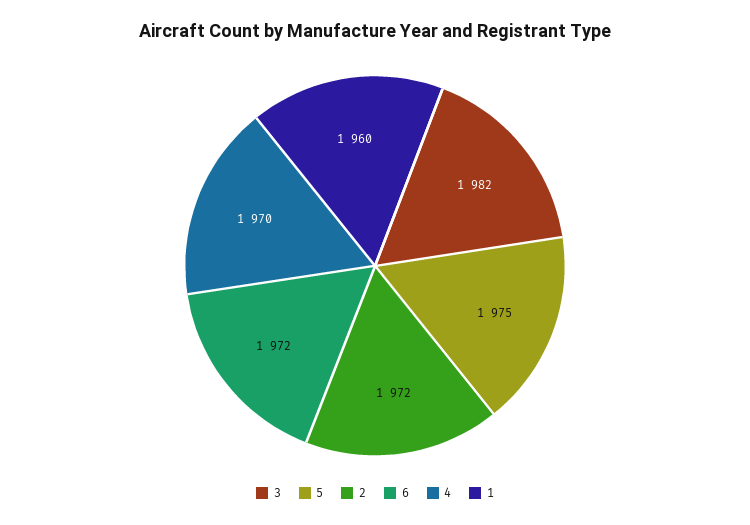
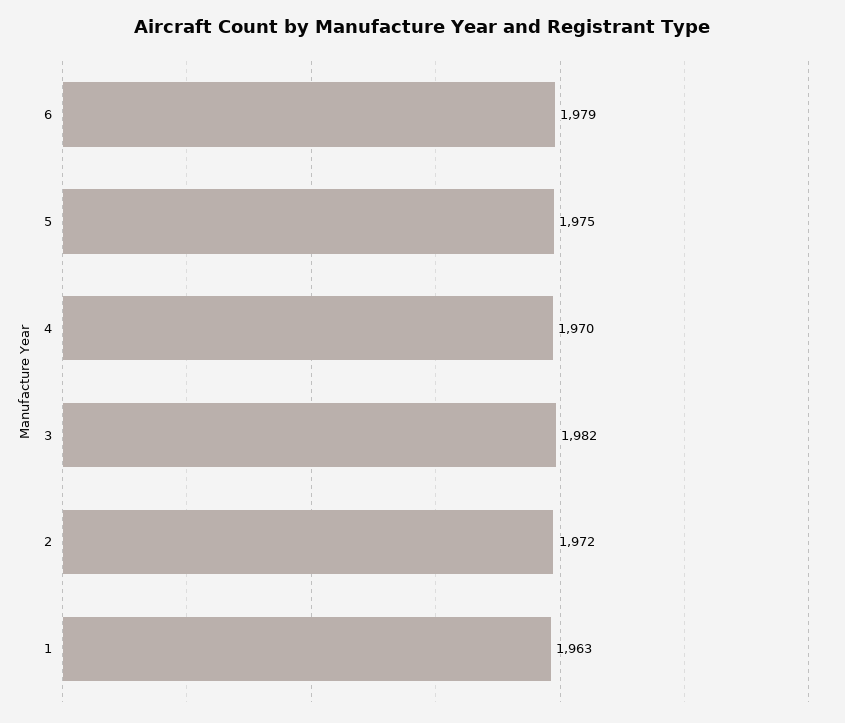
  {
    "3": 1982,
    "5": 1975,
    "2": 1972,
-   "6": 1972,
+   "6": 1979,
    "4": 1970,
-   "1": 1960
+   "1": 1963
  }

